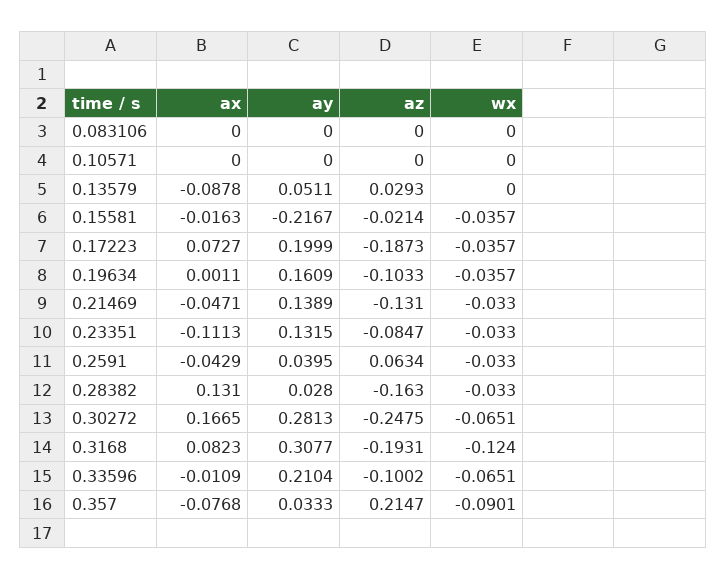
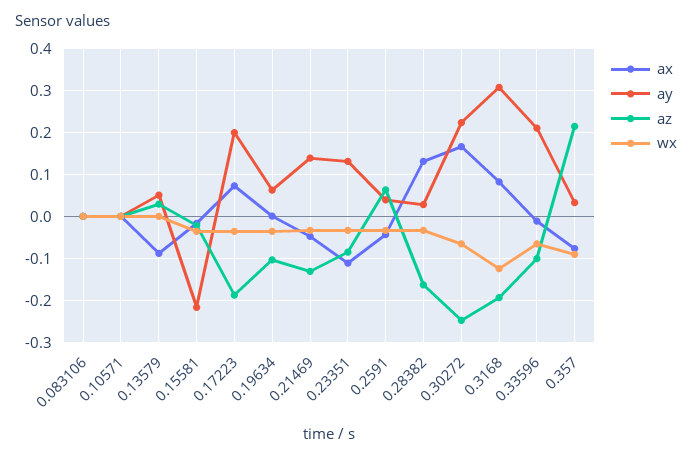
  {
    "ax": {
      "0.083106": 0,
      "0.10571": 0,
      "0.13579": -0.0878,
      "0.15581": -0.0163,
      "0.17223": 0.0727,
      "0.19634": 0.0011,
      "0.21469": -0.0471,
      "0.23351": -0.1113,
      "0.2591": -0.0429,
      "0.28382": 0.131,
      "0.30272": 0.1665,
      "0.3168": 0.0823,
      "0.33596": -0.0109,
      "0.357": -0.0768
    },
    "ay": {
      "0.083106": 0,
      "0.10571": 0,
      "0.13579": 0.0511,
      "0.15581": -0.2167,
      "0.17223": 0.1999,
-     "0.19634": 0.1609,
+     "0.19634": 0.06,
      "0.21469": 0.1389,
      "0.23351": 0.1315,
      "0.2591": 0.0395,
      "0.28382": 0.028,
-     "0.30272": 0.2813,
+     "0.30272": 0.22,
      "0.3168": 0.3077,
      "0.33596": 0.2104,
      "0.357": 0.0333
    },
    "az": {
      "0.083106": 0,
      "0.10571": 0,
      "0.13579": 0.0293,
      "0.15581": -0.0214,
      "0.17223": -0.1873,
      "0.19634": -0.1033,
      "0.21469": -0.131,
      "0.23351": -0.0847,
      "0.2591": 0.0634,
      "0.28382": -0.163,
      "0.30272": -0.2475,
      "0.3168": -0.1931,
      "0.33596": -0.1002,
      "0.357": 0.2147
    },
    "wx": {
      "0.083106": 0,
      "0.10571": 0,
      "0.13579": 0,
      "0.15581": -0.0357,
      "0.17223": -0.0357,
      "0.19634": -0.0357,
      "0.21469": -0.033,
      "0.23351": -0.033,
      "0.2591": -0.033,
      "0.28382": -0.033,
      "0.30272": -0.0651,
      "0.3168": -0.124,
      "0.33596": -0.0651,
      "0.357": -0.0901
    }
  }

